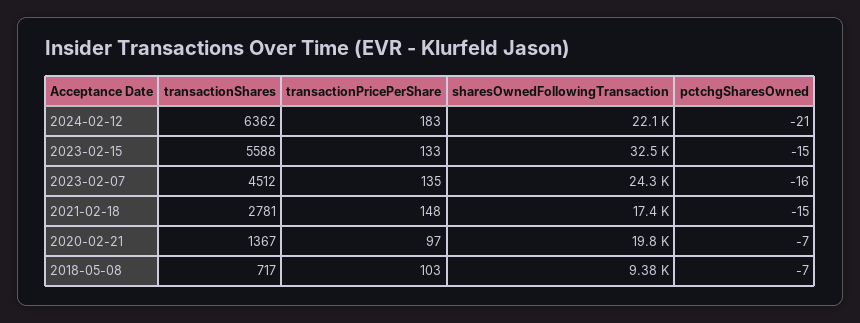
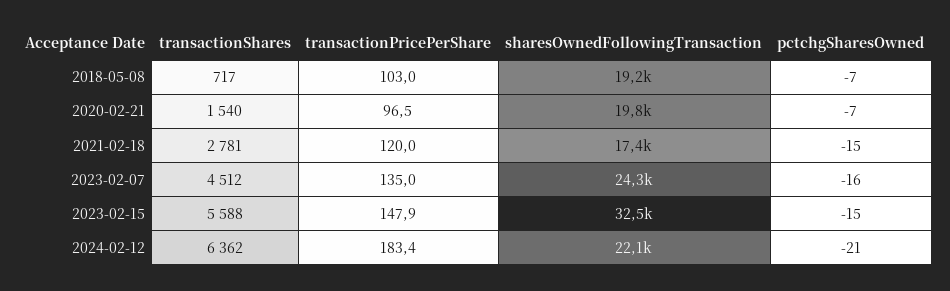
  {
    "transactionShares": {
      "2024-02-12": 6362,
      "2023-02-15": 5588,
      "2023-02-07": 4512,
      "2021-02-18": 2781,
-     "2020-02-21": 1367,
+     "2020-02-21": 1540,
      "2018-05-08": 717
    },
    "transactionPricePerShare": {
      "2024-02-12": 183.4,
-     "2023-02-15": 133,
+     "2023-02-15": 147.9,
      "2023-02-07": 135,
-     "2021-02-18": 148,
+     "2021-02-18": 120,
      "2020-02-21": 96.5,
      "2018-05-08": 103
    },
    "sharesOwnedFollowingTransaction": {
      "2024-02-12": 22100,
      "2023-02-15": 32500,
      "2023-02-07": 24300,
      "2021-02-18": 17400,
      "2020-02-21": 19800,
-     "2018-05-08": 9380
+     "2018-05-08": 19200
    },
    "pctchgSharesOwned": {
      "2024-02-12": -21,
      "2023-02-15": -15,
      "2023-02-07": -16,
      "2021-02-18": -15,
      "2020-02-21": -7,
      "2018-05-08": -7
    }
  }

